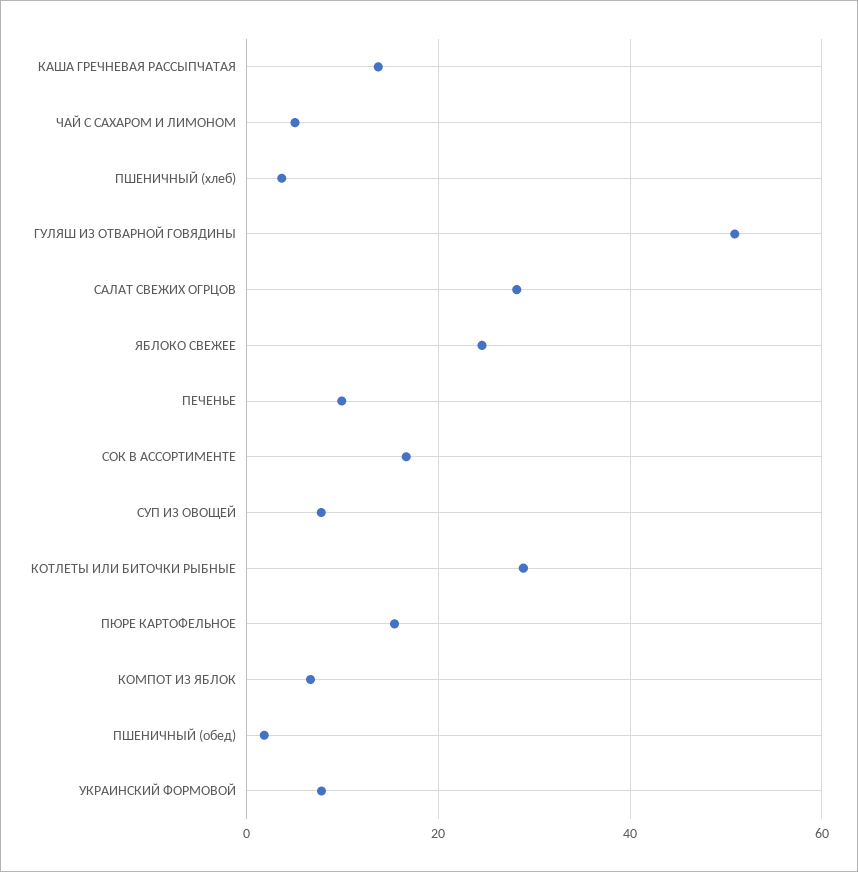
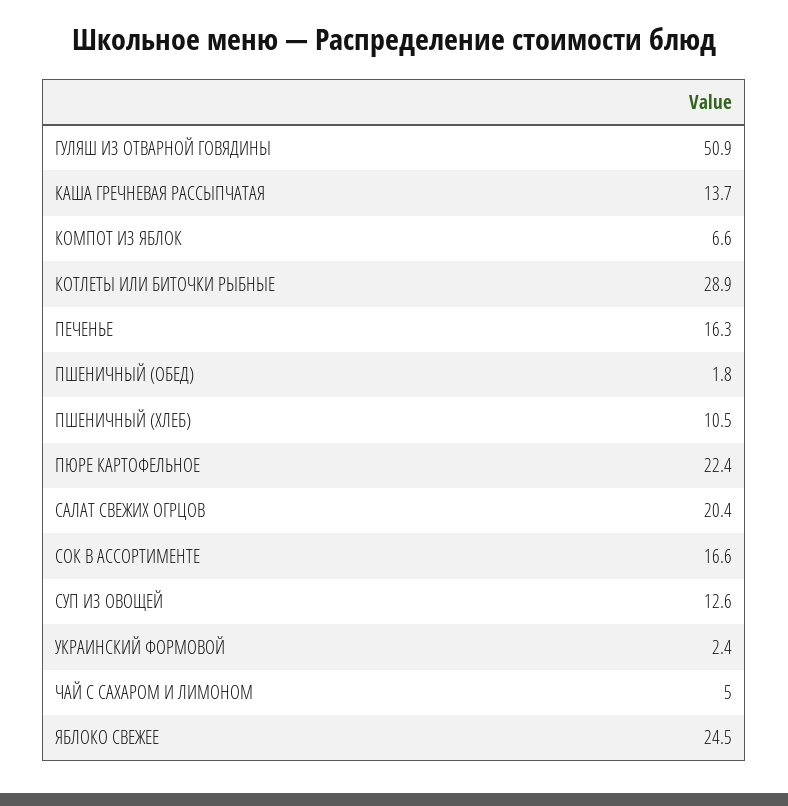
  {
    "КАША ГРЕЧНЕВАЯ РАССЫПЧАТАЯ": 13.7,
    "ЧАЙ С САХАРОМ И ЛИМОНОМ": 5,
-   "ПШЕНИЧНЫЙ (хлеб)": 4,
+   "ПШЕНИЧНЫЙ (хлеб)": 10.5,
    "ГУЛЯШ ИЗ ОТВАРНОЙ ГОВЯДИНЫ": 50.9,
-   "САЛАТ СВЕЖИХ ОГРЦОВ": 28,
+   "САЛАТ СВЕЖИХ ОГРЦОВ": 20.4,
    "ЯБЛОКО СВЕЖЕЕ": 24.5,
-   "ПЕЧЕНЬЕ": 10,
+   "ПЕЧЕНЬЕ": 16.3,
    "СОК В АССОРТИМЕНТЕ": 16.6,
-   "СУП ИЗ ОВОЩЕЙ": 8,
+   "СУП ИЗ ОВОЩЕЙ": 12.6,
    "КОТЛЕТЫ ИЛИ БИТОЧКИ РЫБНЫЕ": 28.9,
-   "ПЮРЕ КАРТОФЕЛЬНОЕ": 16,
+   "ПЮРЕ КАРТОФЕЛЬНОЕ": 22.4,
    "КОМПОТ ИЗ ЯБЛОК": 6.6,
    "ПШЕНИЧНЫЙ (обед)": 1.8,
-   "УКРАИНСКИЙ ФОРМОВОЙ": 8
+   "УКРАИНСКИЙ ФОРМОВОЙ": 2.4
  }

